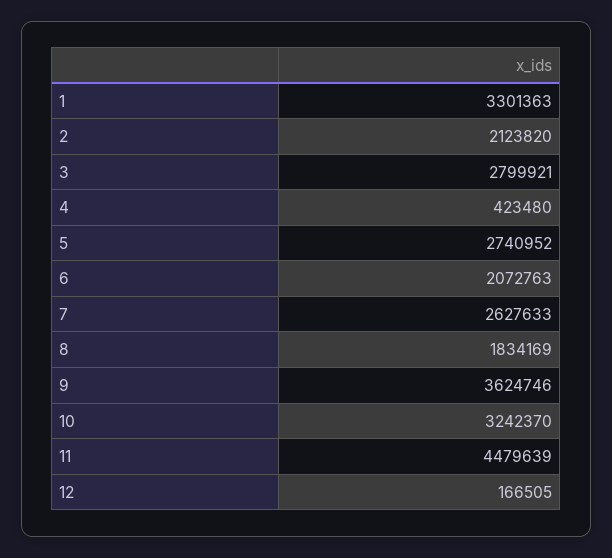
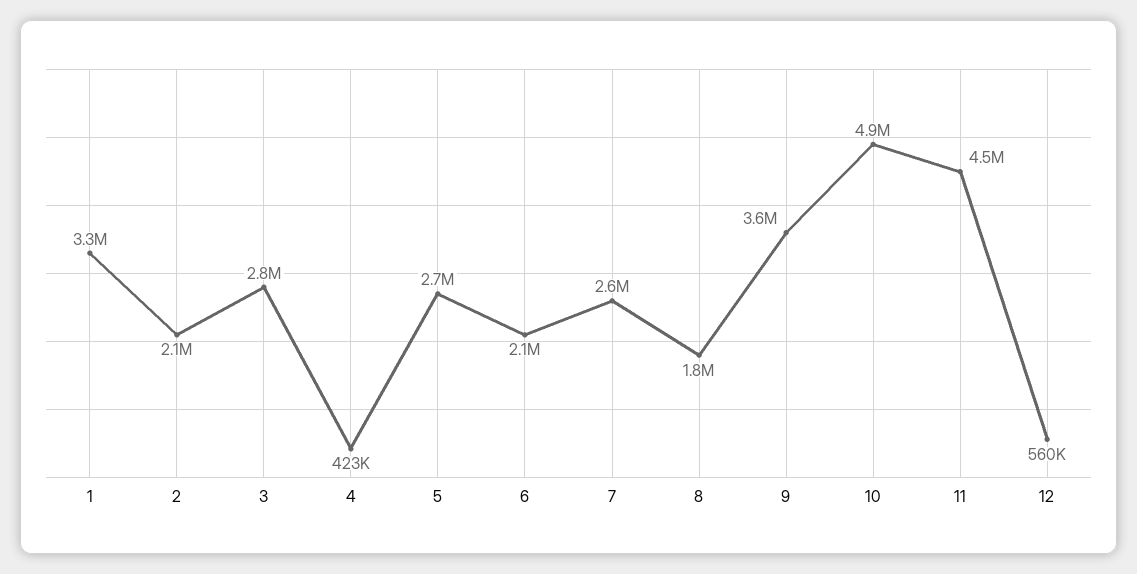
  {
    "1": 3301363,
    "2": 2123820,
    "3": 2799921,
    "4": 423480,
    "5": 2740952,
    "6": 2072763,
    "7": 2627633,
    "8": 1834169,
    "9": 3624746,
-   "10": 3242370,
+   "10": 4900000,
    "11": 4479639,
-   "12": 166505
+   "12": 560000
  }

